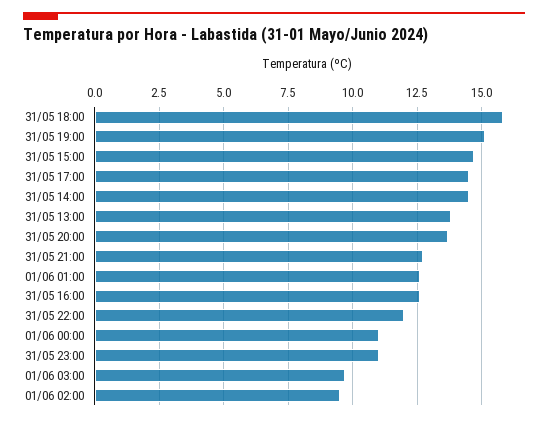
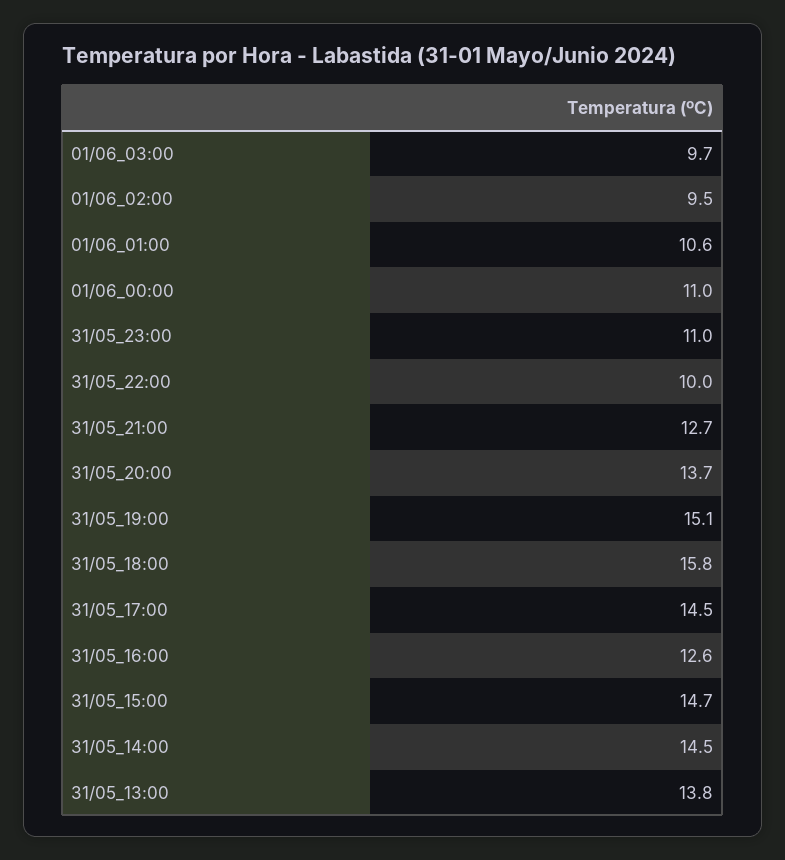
  {
    "31/05 18:00": 15.8,
    "31/05 19:00": 15.1,
    "31/05 15:00": 14.7,
    "31/05 17:00": 14.5,
    "31/05 14:00": 14.5,
    "31/05 13:00": 13.8,
    "31/05 20:00": 13.7,
    "31/05 21:00": 12.7,
-   "01/06 01:00": 12.5,
+   "01/06 01:00": 10.6,
    "31/05 16:00": 12.6,
-   "31/05 22:00": 12,
+   "31/05 22:00": 10,
    "01/06 00:00": 11,
    "31/05 23:00": 11,
    "01/06 03:00": 9.7,
    "01/06 02:00": 9.5
  }

